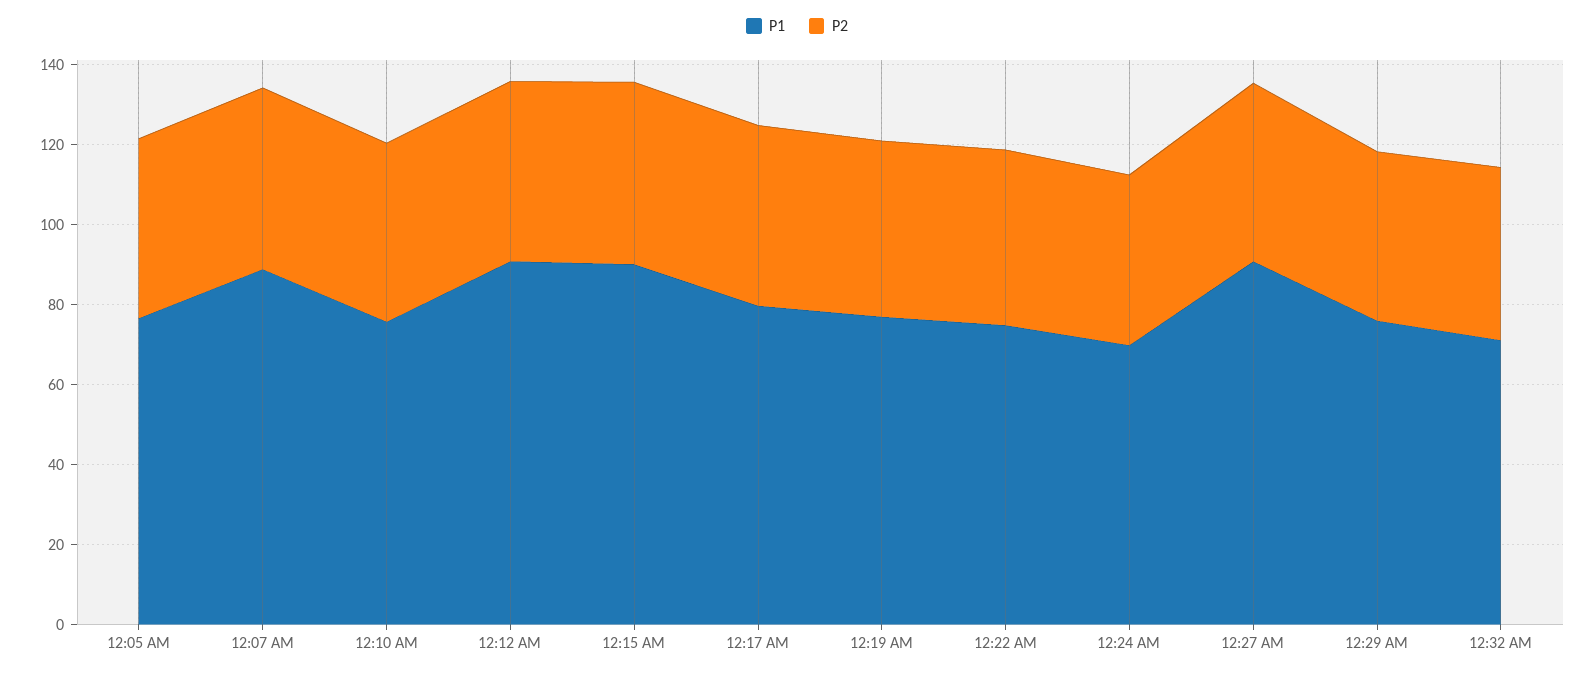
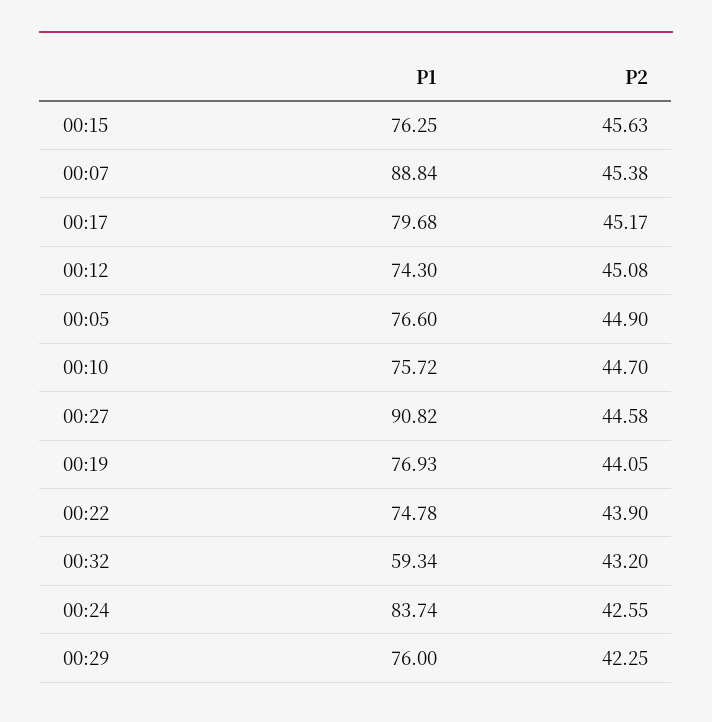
  {
    "P1": {
      "12:05 AM": 76.6,
      "12:07 AM": 88.84,
      "12:10 AM": 75.72,
-     "12:12 AM": 90,
+     "12:12 AM": 74.3,
-     "12:15 AM": 90,
+     "12:15 AM": 76.25,
      "12:17 AM": 79.68,
      "12:19 AM": 76.93,
      "12:22 AM": 74.78,
-     "12:24 AM": 70,
+     "12:24 AM": 83.74,
      "12:27 AM": 90.82,
      "12:29 AM": 76,
-     "12:32 AM": 70
+     "12:32 AM": 59.34
    },
    "P2": {
      "12:05 AM": 44.9,
      "12:07 AM": 45.38,
      "12:10 AM": 44.7,
      "12:12 AM": 45.08,
      "12:15 AM": 45.63,
      "12:17 AM": 45.17,
      "12:19 AM": 44.05,
      "12:22 AM": 43.9,
      "12:24 AM": 42.55,
      "12:27 AM": 44.58,
      "12:29 AM": 42.25,
      "12:32 AM": 43.2
    }
  }

